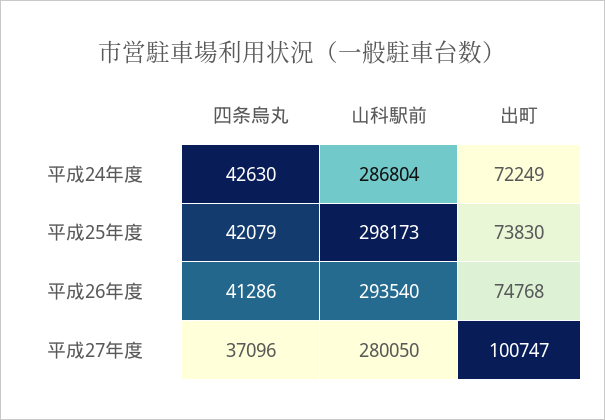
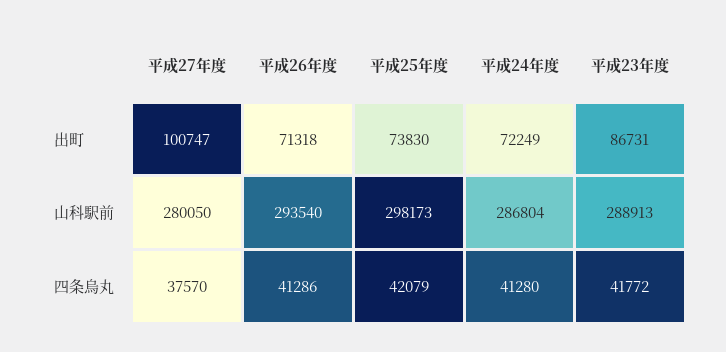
  {
    "四条烏丸": {
-     "平成24年度": 42630,
+     "平成24年度": 41280,
      "平成25年度": 42079,
      "平成26年度": 41286,
-     "平成27年度": 37096
+     "平成27年度": 37570,
+     "平成23年度": 41772
    },
    "山科駅前": {
      "平成24年度": 286804,
      "平成25年度": 298173,
      "平成26年度": 293540,
-     "平成27年度": 280050
+     "平成27年度": 280050,
+     "平成23年度": 288913
    },
    "出町": {
      "平成24年度": 72249,
      "平成25年度": 73830,
-     "平成26年度": 74768,
+     "平成26年度": 71318,
-     "平成27年度": 100747
+     "平成27年度": 100747,
+     "平成23年度": 86731
    }
  }

